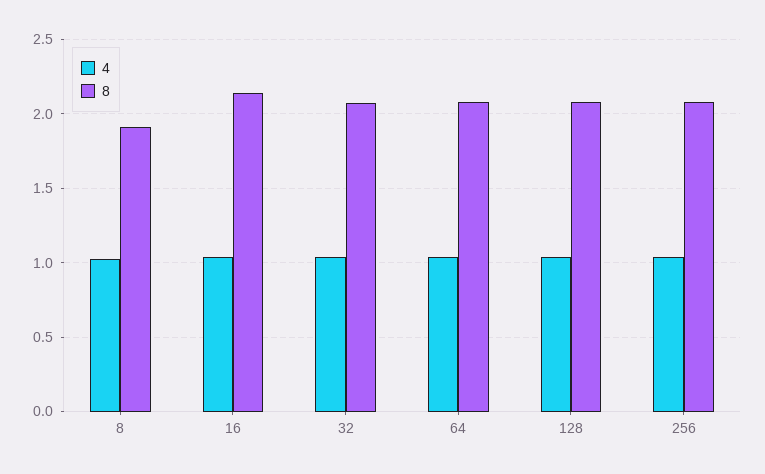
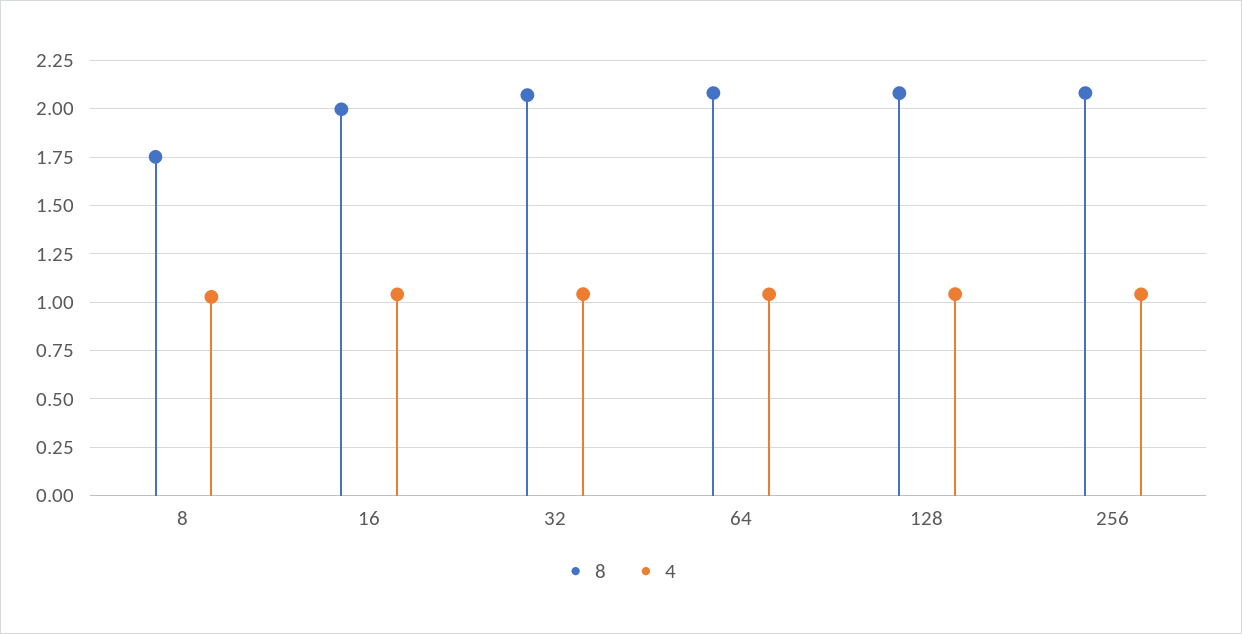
  {
    "4": {
      "8": 1.05,
      "16": 1.05,
      "32": 1.05,
      "64": 1.05,
      "128": 1.05,
      "256": 1.05
    },
    "8": {
-     "8": 1.9,
+     "8": 1.75,
-     "16": 2.15,
+     "16": 2,
      "32": 2.05,
      "64": 2.1,
      "128": 2.1,
      "256": 2.1
    }
  }

